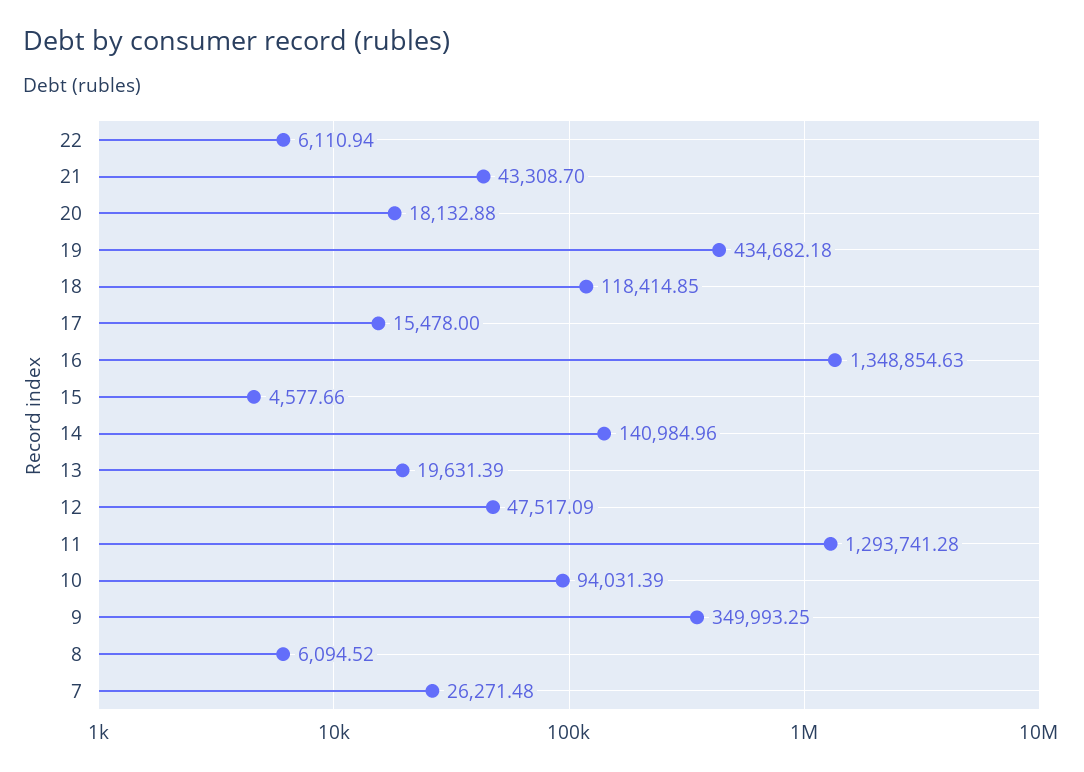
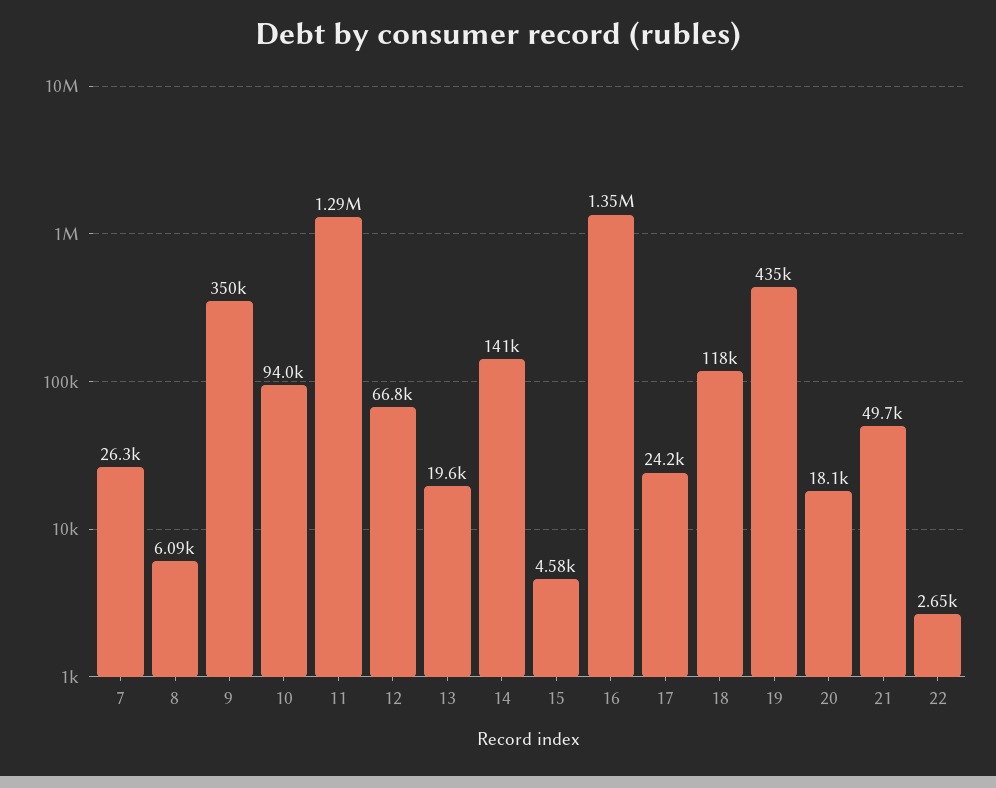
  {
-   "22": 6110.94,
+   "22": 2650,
-   "21": 43308.7,
+   "21": 49700,
    "20": 18132.88,
    "19": 434682.18,
    "18": 118414.85,
-   "17": 15478,
+   "17": 24200,
    "16": 1348854.63,
    "15": 4577.66,
    "14": 140984.96,
    "13": 19631.39,
-   "12": 47517.09,
+   "12": 66800,
    "11": 1293741.28,
    "10": 94031.39,
    "9": 349993.25,
    "8": 6094.52,
    "7": 26271.48
  }

